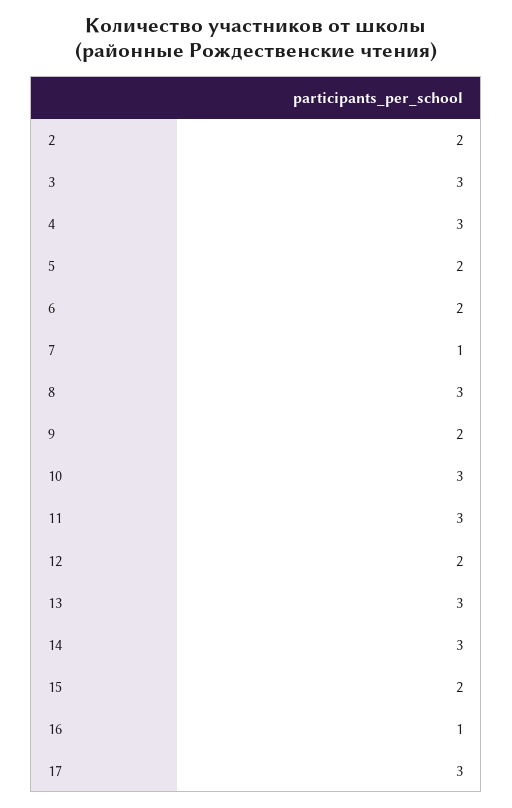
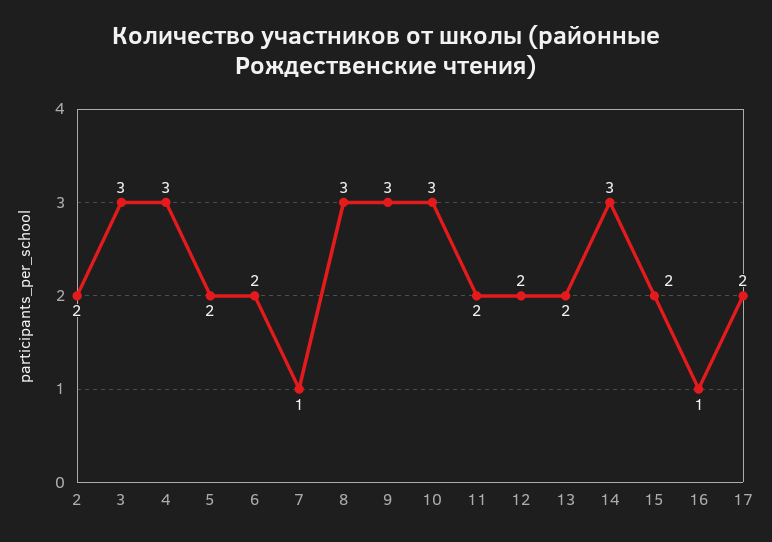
  {
    "2": 2,
    "3": 3,
    "4": 3,
    "5": 2,
    "6": 2,
    "7": 1,
    "8": 3,
-   "9": 2,
+   "9": 3,
    "10": 3,
-   "11": 3,
+   "11": 2,
    "12": 2,
-   "13": 3,
+   "13": 2,
    "14": 3,
    "15": 2,
    "16": 1,
-   "17": 3
+   "17": 2
  }

